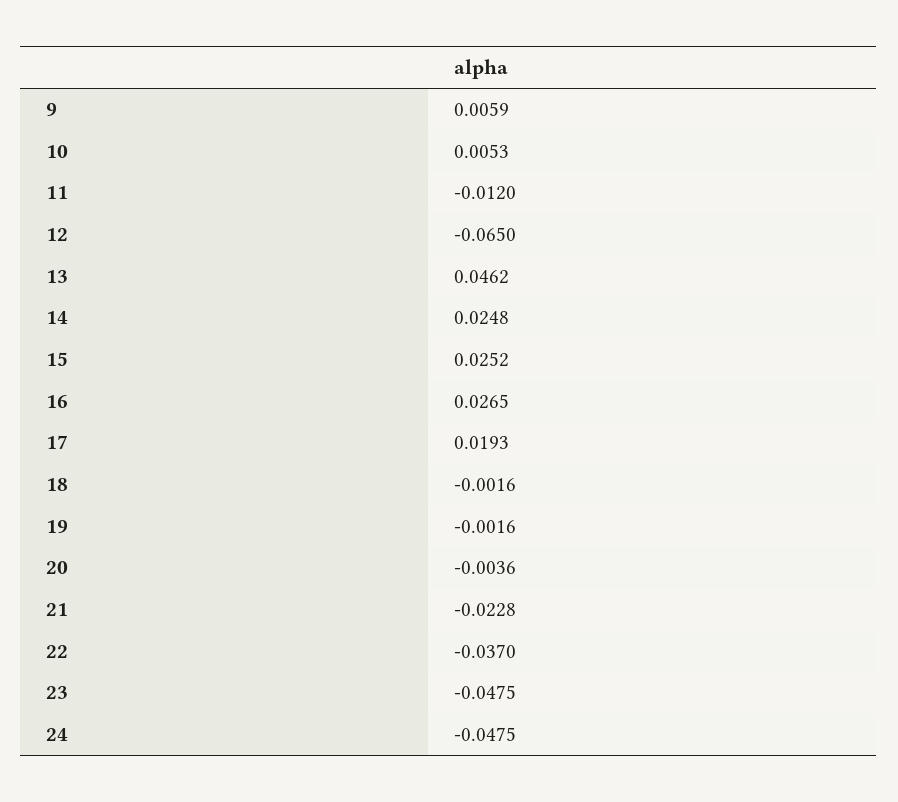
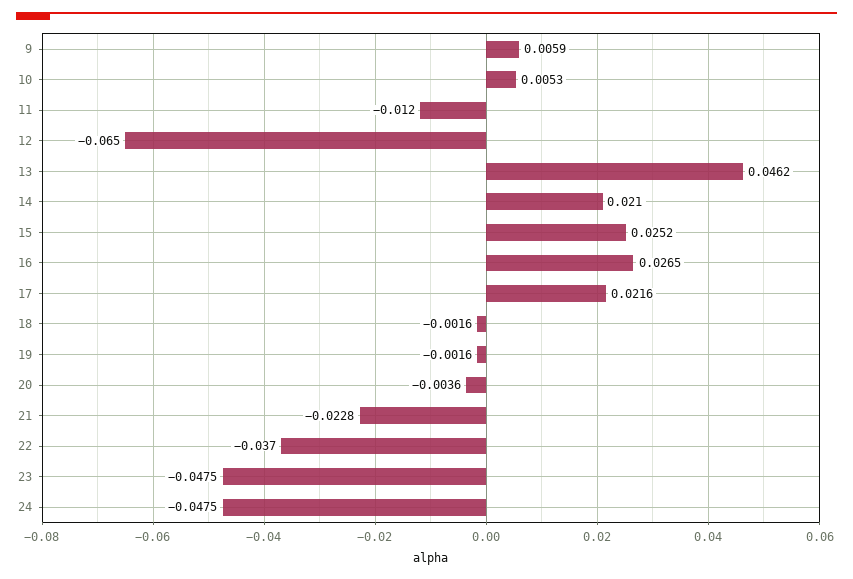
  {
    "9": 0.0059,
    "10": 0.0053,
    "11": -0.012,
    "12": -0.065,
    "13": 0.0462,
-   "14": 0.0248,
+   "14": 0.021,
    "15": 0.0252,
    "16": 0.0265,
-   "17": 0.0193,
+   "17": 0.0216,
    "18": -0.0016,
    "19": -0.0016,
    "20": -0.0036,
    "21": -0.0228,
    "22": -0.037,
    "23": -0.0475,
    "24": -0.0475
  }

